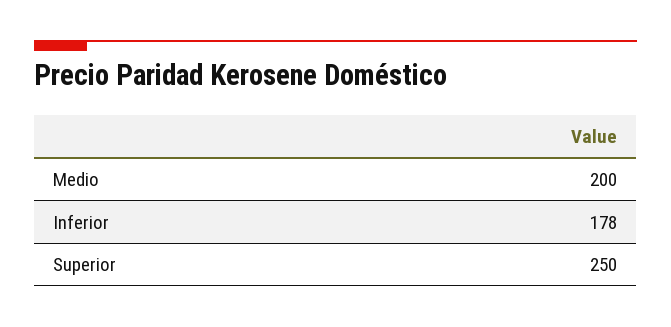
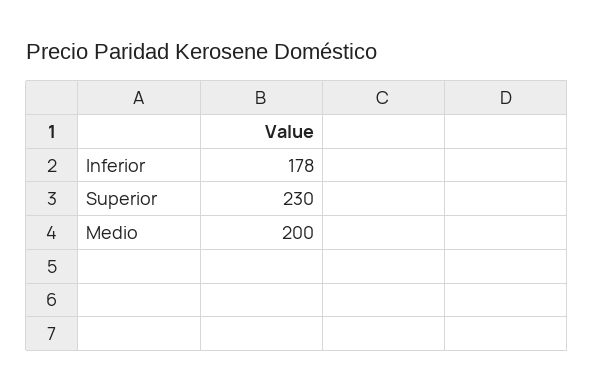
  {
    "Medio": 200,
    "Inferior": 178,
-   "Superior": 250
+   "Superior": 230
  }

